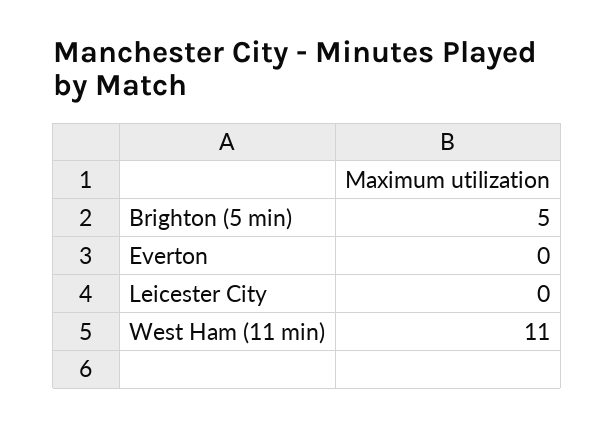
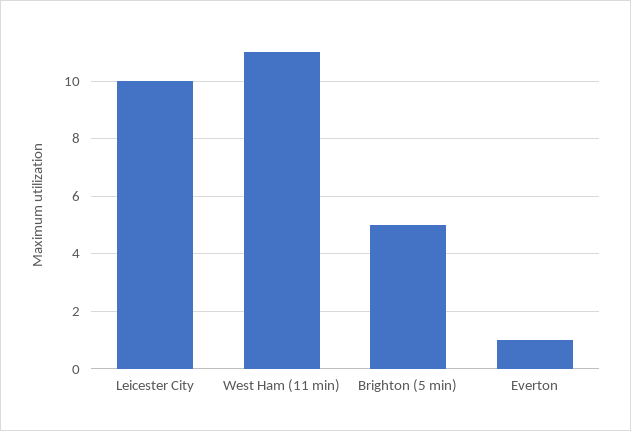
  {
    "Brighton (5 min)": 5,
-   "Everton": 0,
+   "Everton": 1,
-   "Leicester City": 0,
+   "Leicester City": 10,
    "West Ham (11 min)": 11
  }

